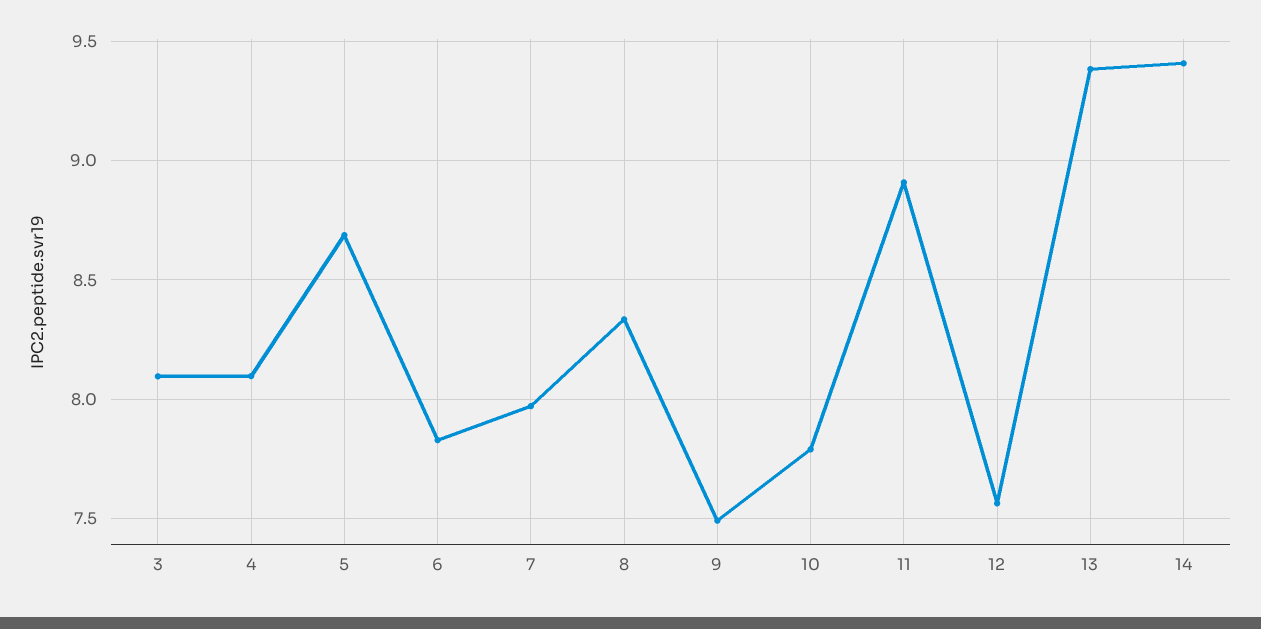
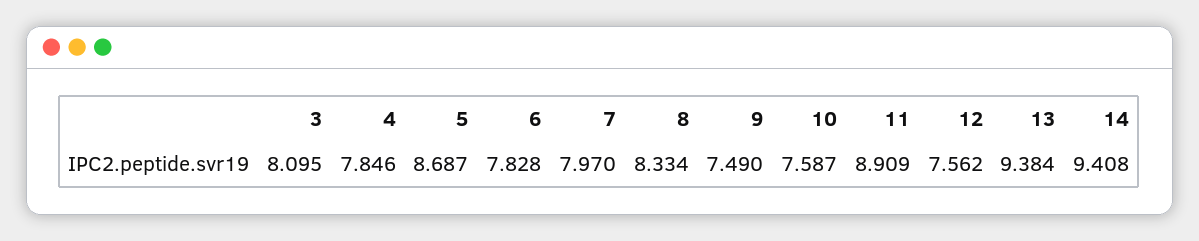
  {
    "3": 8.095,
-   "4": 8.1,
+   "4": 7.846,
    "5": 8.687,
    "6": 7.828,
    "7": 7.97,
    "8": 8.334,
    "9": 7.49,
-   "10": 7.8,
+   "10": 7.587,
    "11": 8.909,
    "12": 7.562,
    "13": 9.384,
    "14": 9.408
  }

